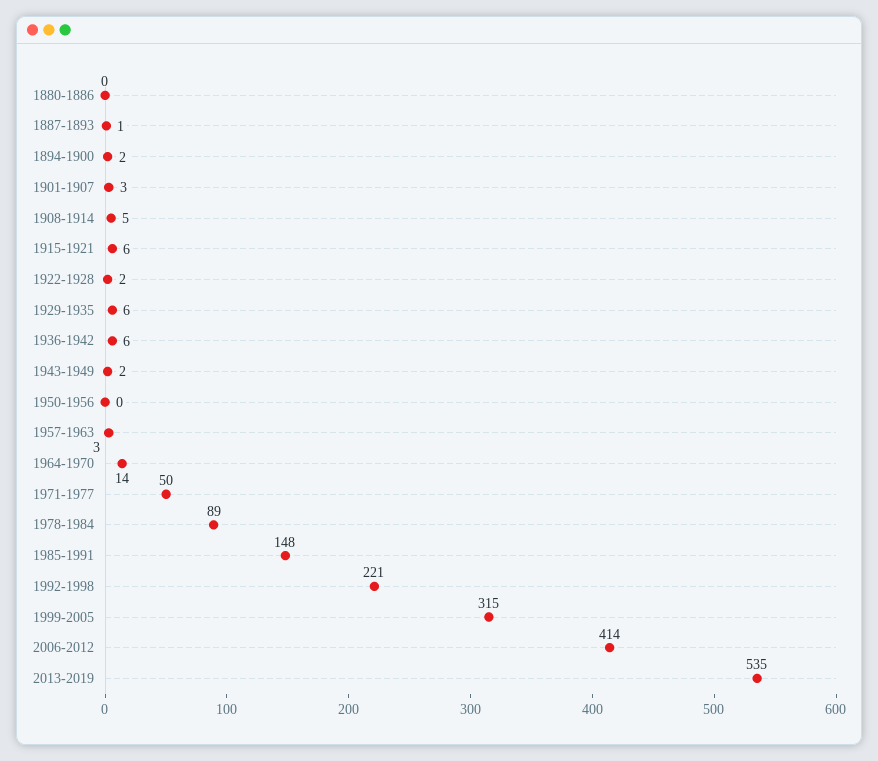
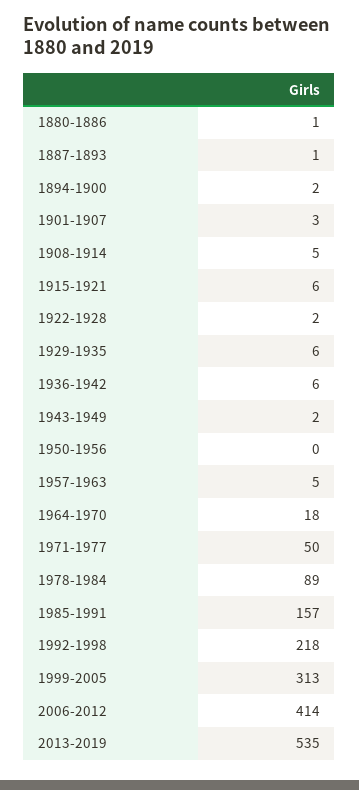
  {
-   "1880-1886": 0,
+   "1880-1886": 1,
    "1887-1893": 1,
    "1894-1900": 2,
    "1901-1907": 3,
    "1908-1914": 5,
    "1915-1921": 6,
    "1922-1928": 2,
    "1929-1935": 6,
    "1936-1942": 6,
    "1943-1949": 2,
    "1950-1956": 0,
-   "1957-1963": 3,
+   "1957-1963": 5,
-   "1964-1970": 14,
+   "1964-1970": 18,
    "1971-1977": 50,
    "1978-1984": 89,
-   "1985-1991": 148,
+   "1985-1991": 157,
-   "1992-1998": 221,
+   "1992-1998": 218,
-   "1999-2005": 315,
+   "1999-2005": 313,
    "2006-2012": 414,
    "2013-2019": 535
  }

